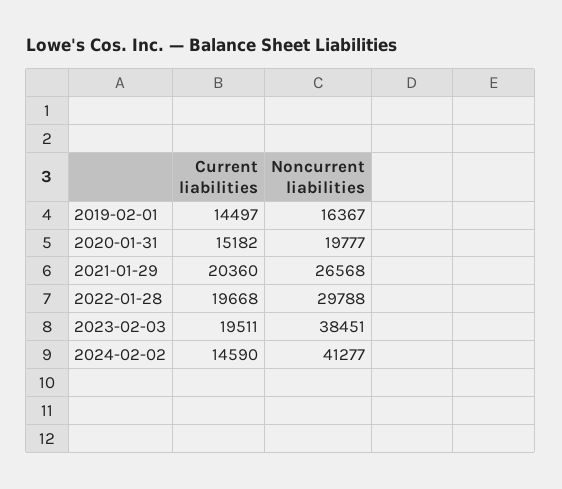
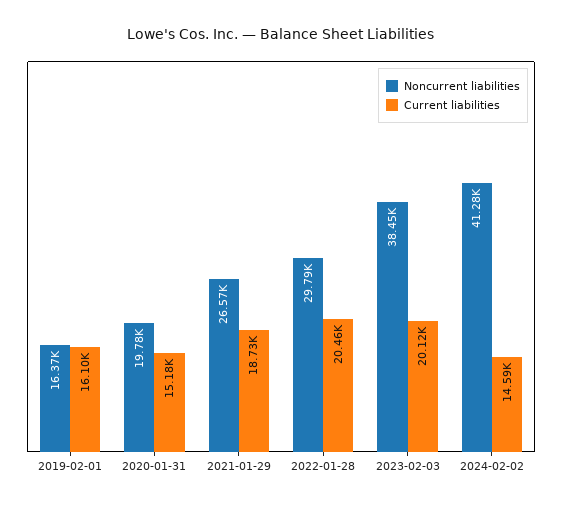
  {
    "Current liabilities": {
-     "2019-02-01": 14497,
+     "2019-02-01": 16100,
      "2020-01-31": 15182,
-     "2021-01-29": 20360,
+     "2021-01-29": 18730,
-     "2022-01-28": 19668,
+     "2022-01-28": 20460,
-     "2023-02-03": 19511,
+     "2023-02-03": 20120,
      "2024-02-02": 14590
    },
    "Noncurrent liabilities": {
      "2019-02-01": 16367,
      "2020-01-31": 19777,
      "2021-01-29": 26568,
      "2022-01-28": 29788,
      "2023-02-03": 38451,
      "2024-02-02": 41277
    }
  }

